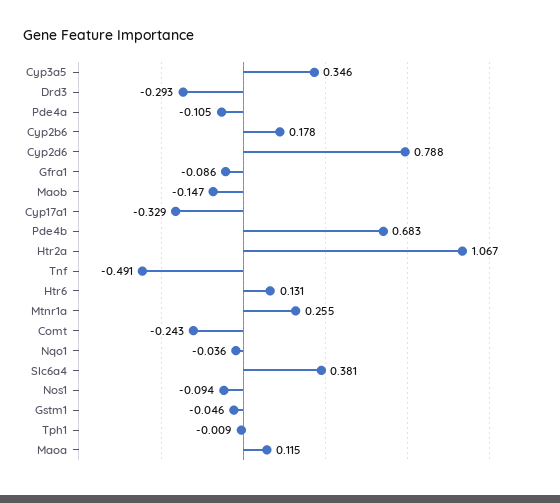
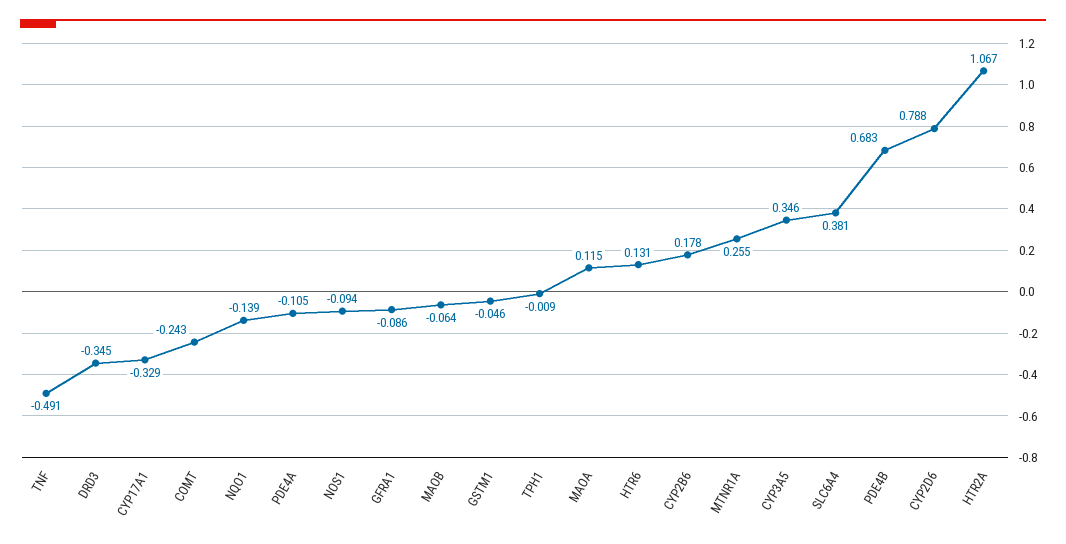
  {
    "Cyp3a5": 0.346,
-   "Drd3": -0.293,
+   "Drd3": -0.345,
    "Pde4a": -0.105,
    "Cyp2b6": 0.178,
    "Cyp2d6": 0.788,
    "Gfra1": -0.086,
-   "Maob": -0.147,
+   "Maob": -0.064,
    "Cyp17a1": -0.329,
    "Pde4b": 0.683,
    "Htr2a": 1.067,
    "Tnf": -0.491,
    "Htr6": 0.131,
    "Mtnr1a": 0.255,
    "Comt": -0.243,
-   "Nqo1": -0.036,
+   "Nqo1": -0.139,
    "Slc6a4": 0.381,
    "Nos1": -0.094,
    "Gstm1": -0.046,
    "Tph1": -0.009,
    "Maoa": 0.115
  }

